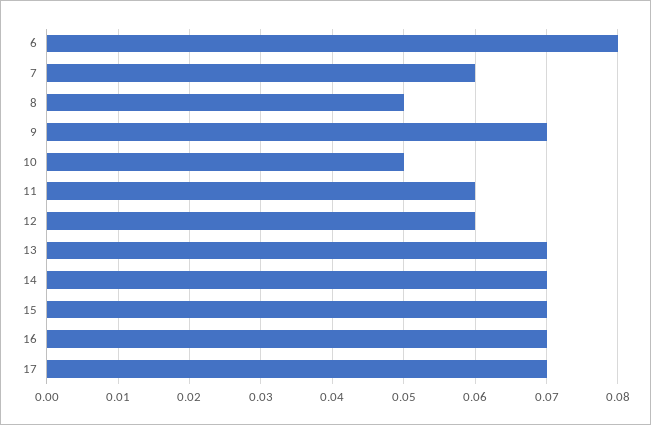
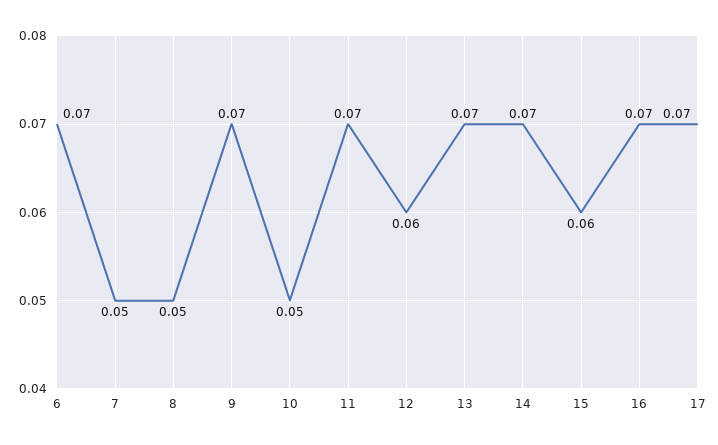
  {
-   "6": 0.08,
+   "6": 0.07,
-   "7": 0.06,
+   "7": 0.05,
    "8": 0.05,
    "9": 0.07,
    "10": 0.05,
-   "11": 0.06,
+   "11": 0.07,
    "12": 0.06,
    "13": 0.07,
    "14": 0.07,
-   "15": 0.07,
+   "15": 0.06,
    "16": 0.07,
    "17": 0.07
  }

